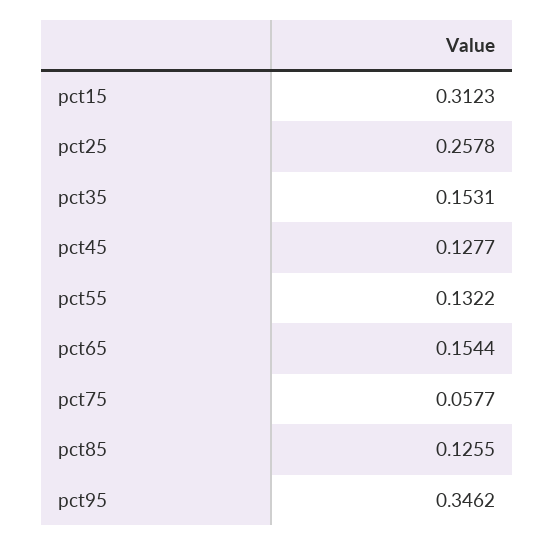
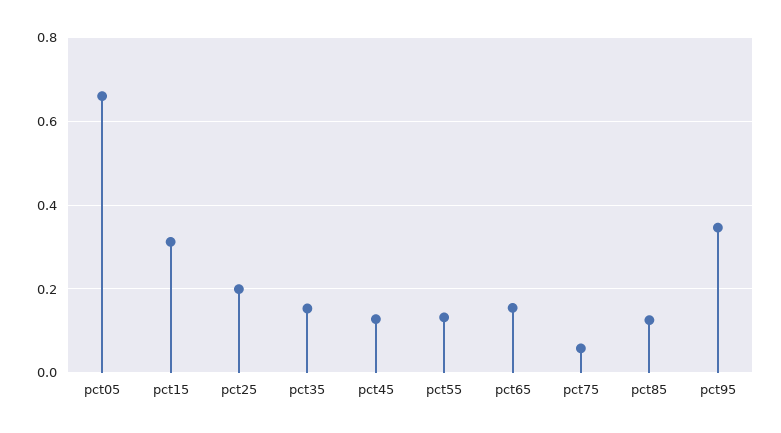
  {
    "pct15": 0.3123,
-   "pct25": 0.2578,
+   "pct25": 0.2,
    "pct35": 0.1531,
    "pct45": 0.1277,
    "pct55": 0.1322,
    "pct65": 0.1544,
    "pct75": 0.0577,
    "pct85": 0.1255,
-   "pct95": 0.3462
+   "pct95": 0.3462,
+   "pct05": 0.66
  }

